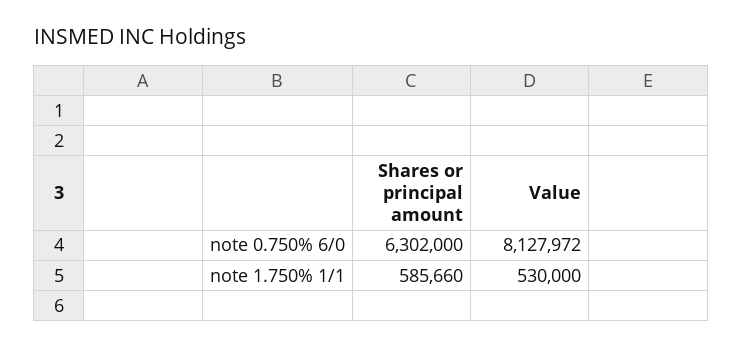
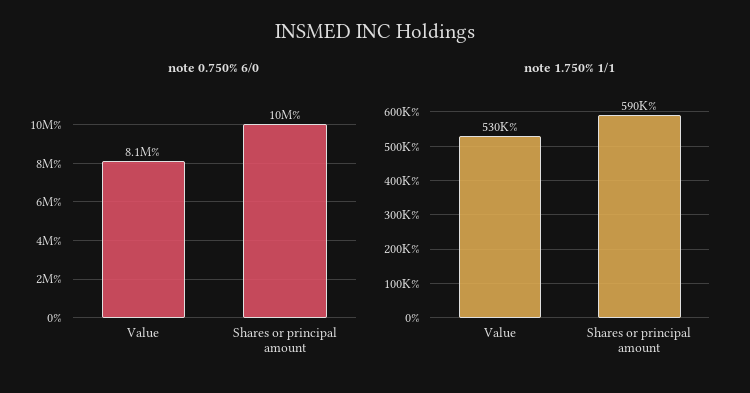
  {
    "note 0.750% 6/0": {
-     "Shares or principal amount": 6302000,
+     "Shares or principal amount": 10000000,
      "Value": 8127972
    },
    "note 1.750% 1/1": {
-     "Shares or principal amount": 585660,
+     "Shares or principal amount": 590000,
      "Value": 530000
    }
  }

